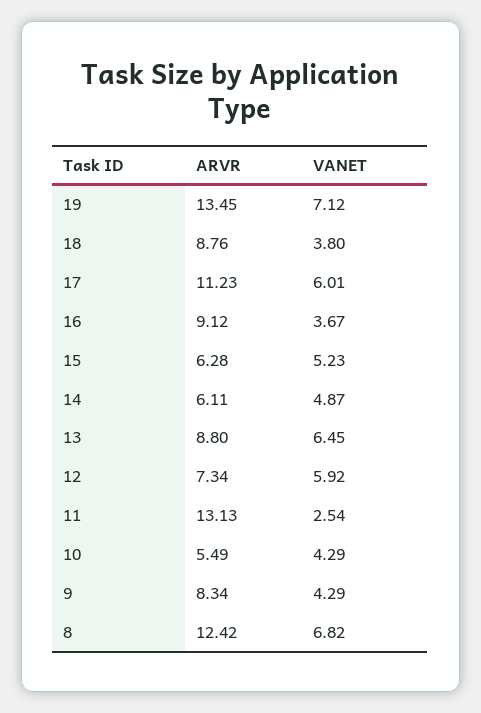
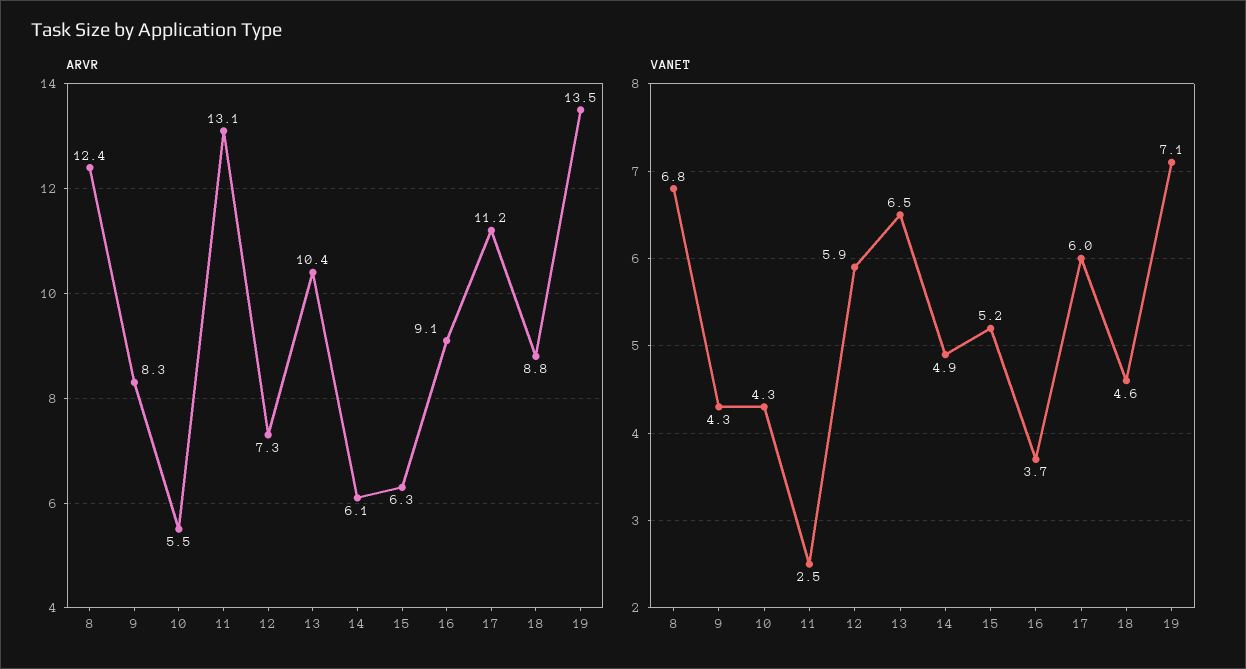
  {
    "ARVR": {
      "19": 13.45,
      "18": 8.76,
      "17": 11.23,
      "16": 9.12,
      "15": 6.28,
      "14": 6.11,
-     "13": 8.8,
+     "13": 10.4,
      "12": 7.34,
      "11": 13.13,
      "10": 5.49,
      "9": 8.34,
      "8": 12.42
    },
    "VANET": {
      "19": 7.12,
-     "18": 3.8,
+     "18": 4.6,
      "17": 6.01,
      "16": 3.67,
      "15": 5.23,
      "14": 4.87,
      "13": 6.45,
      "12": 5.92,
      "11": 2.54,
      "10": 4.29,
      "9": 4.29,
      "8": 6.82
    }
  }

